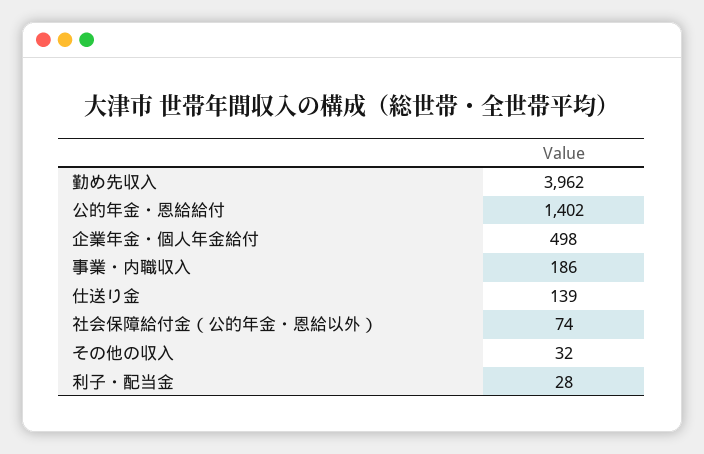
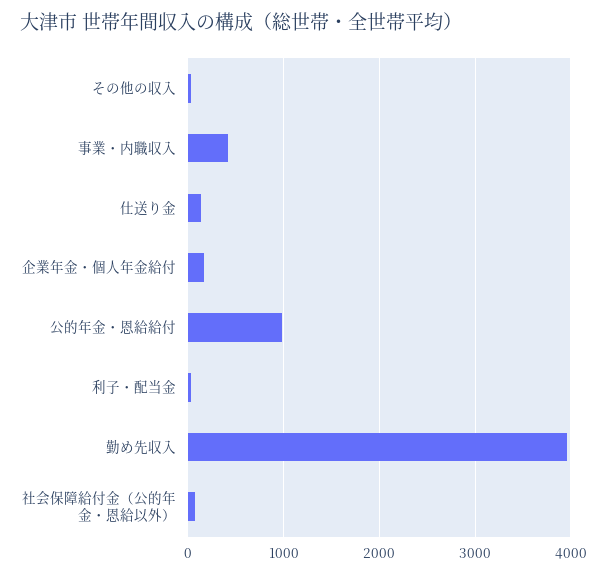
  {
    "勤め先収入": 3962,
-   "公的年金・恩給給付": 1402,
+   "公的年金・恩給給付": 1000,
-   "企業年金・個人年金給付": 498,
+   "企業年金・個人年金給付": 200,
-   "事業・内職収入": 186,
+   "事業・内職収入": 400,
    "仕送り金": 139,
    "社会保障給付金（公的年金・恩給以外）": 74,
    "その他の収入": 32,
    "利子・配当金": 28
  }

